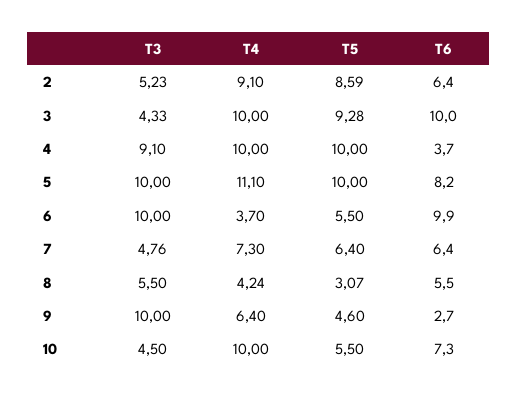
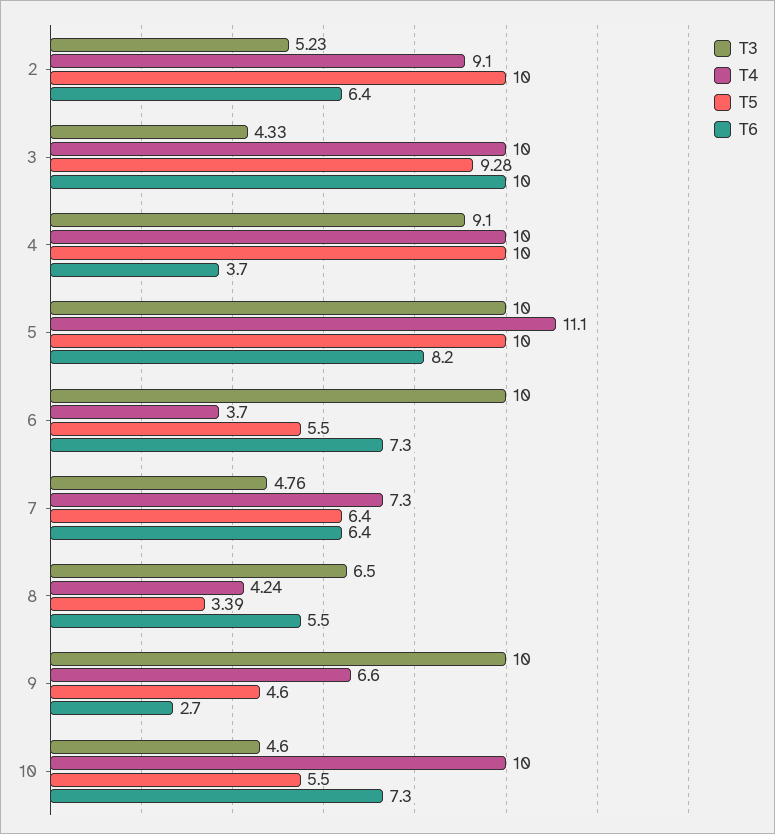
  {
    "T3": {
      "2": 5.23,
      "3": 4.33,
      "4": 9.1,
      "5": 10,
      "6": 10,
      "7": 4.76,
-     "8": 5.5,
+     "8": 6.5,
      "9": 10,
-     "10": 4.5
+     "10": 4.6
    },
    "T4": {
      "2": 9.1,
      "3": 10,
      "4": 10,
      "5": 11.1,
      "6": 3.7,
      "7": 7.3,
      "8": 4.24,
-     "9": 6.4,
+     "9": 6.6,
      "10": 10
    },
    "T5": {
-     "2": 8.59,
+     "2": 10,
      "3": 9.28,
      "4": 10,
      "5": 10,
      "6": 5.5,
      "7": 6.4,
-     "8": 3.07,
+     "8": 3.39,
      "9": 4.6,
      "10": 5.5
    },
    "T6": {
      "2": 6.4,
      "3": 10,
      "4": 3.7,
      "5": 8.2,
-     "6": 9.9,
+     "6": 7.3,
      "7": 6.4,
      "8": 5.5,
      "9": 2.7,
      "10": 7.3
    }
  }

